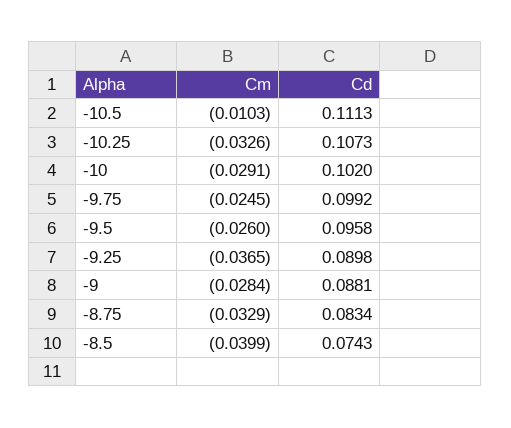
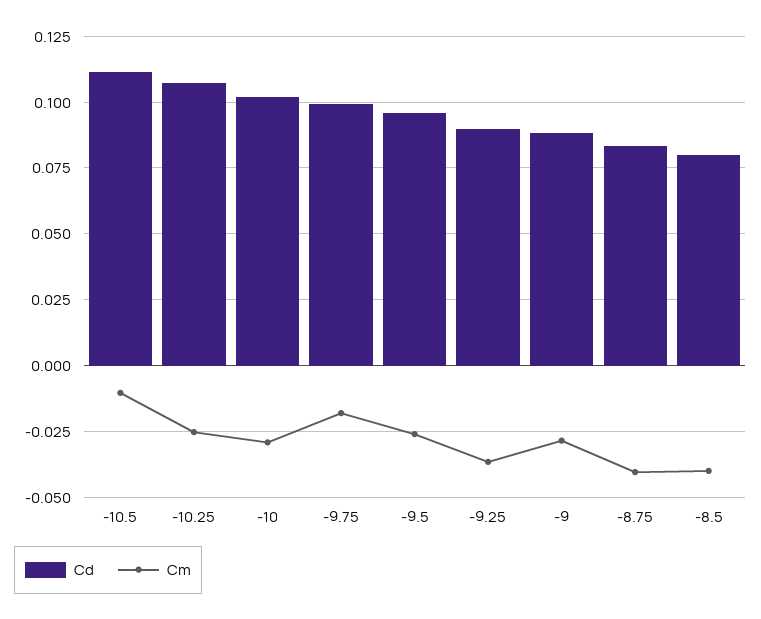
  {
    "Cm": {
      "-10.5": -0.0103,
-     "-10.25": -0.0326,
+     "-10.25": -0.025,
      "-10": -0.0291,
-     "-9.75": -0.0245,
+     "-9.75": -0.0175,
      "-9.5": -0.026,
      "-9.25": -0.0365,
      "-9": -0.0284,
-     "-8.75": -0.0329,
+     "-8.75": -0.04,
      "-8.5": -0.0399
    },
    "Cd": {
      "-10.5": 0.1113,
      "-10.25": 0.1073,
      "-10": 0.102,
      "-9.75": 0.0992,
      "-9.5": 0.0958,
      "-9.25": 0.0898,
      "-9": 0.0881,
      "-8.75": 0.0834,
-     "-8.5": 0.0743
+     "-8.5": 0.08
    }
  }

